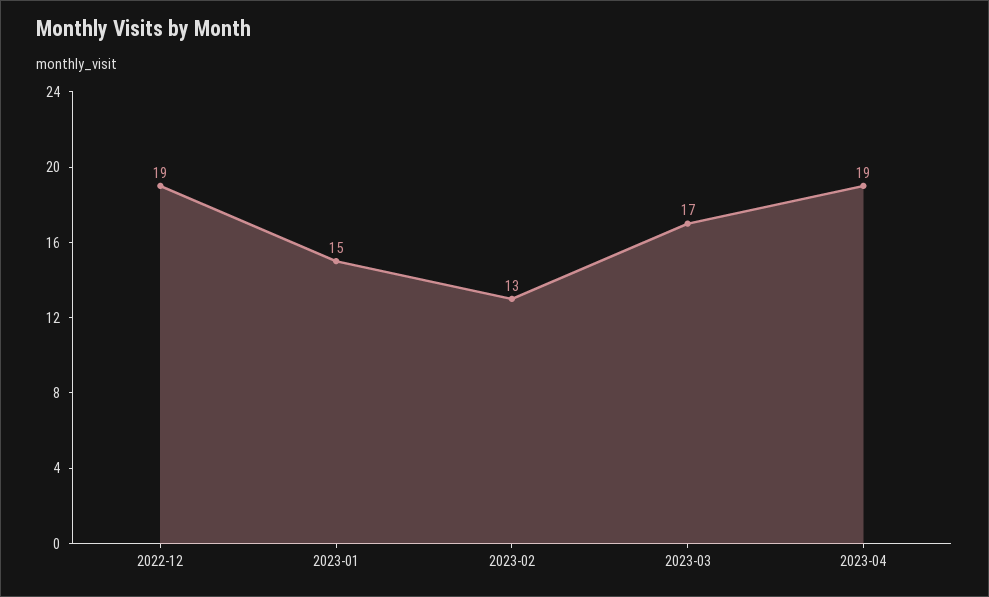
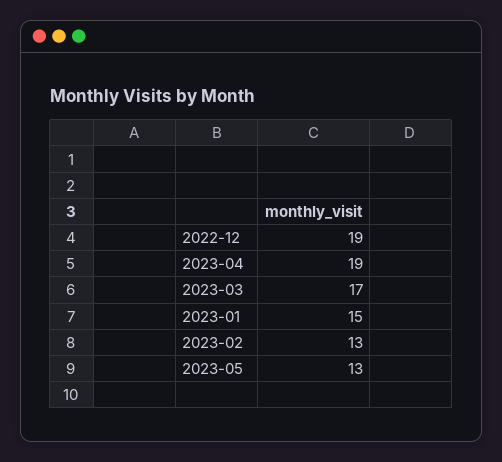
  {
    "2022-12": 19,
    "2023-01": 15,
    "2023-02": 13,
    "2023-03": 17,
-   "2023-04": 19
+   "2023-04": 19,
+   "2023-05": 13
  }

